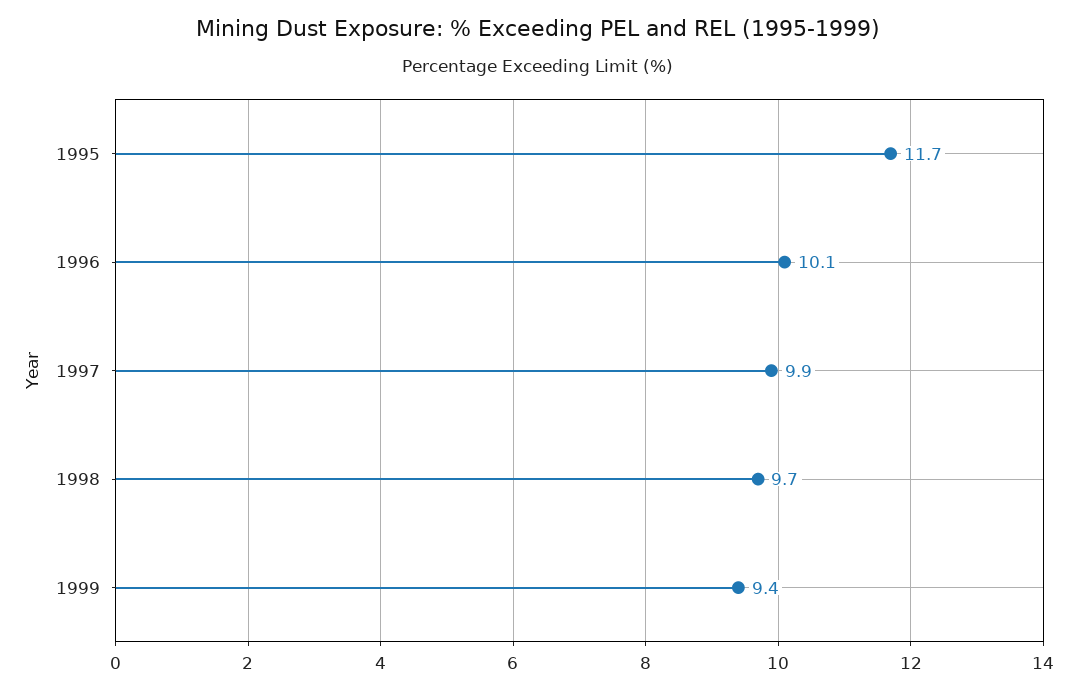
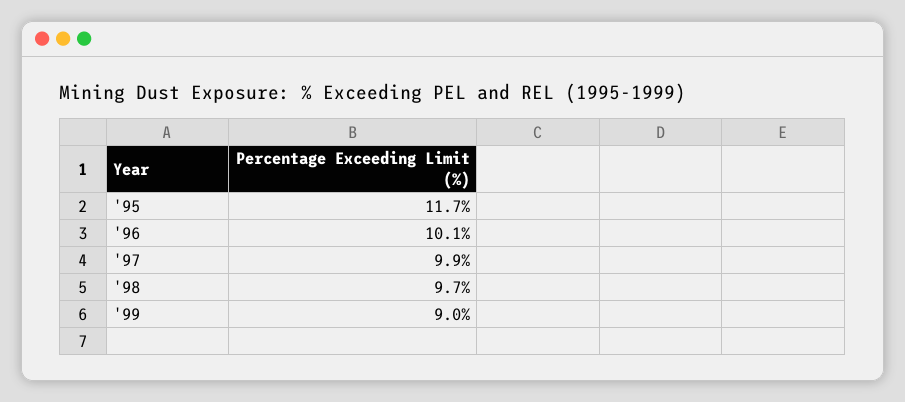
  {
    "1995": 11.7,
    "1996": 10.1,
    "1997": 9.9,
    "1998": 9.7,
-   "1999": 9.4
+   "1999": 9
  }

